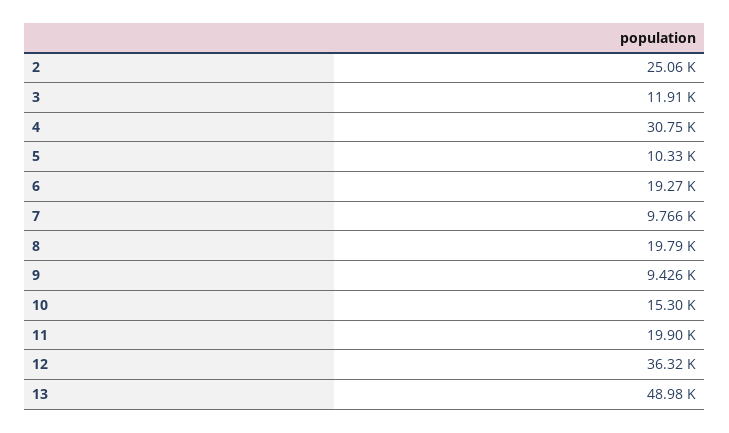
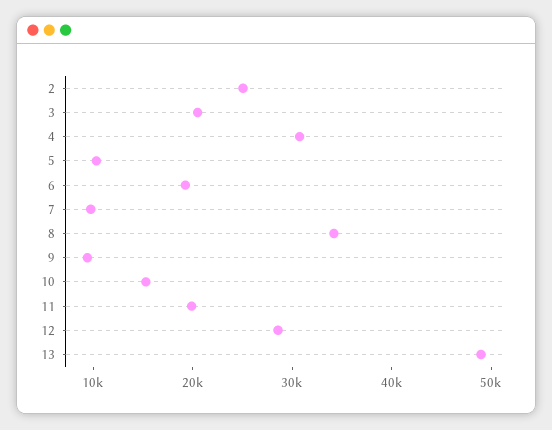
  {
    "2": 25060,
-   "3": 11910,
+   "3": 20000,
    "4": 30750,
    "5": 10330,
    "6": 19270,
    "7": 9766,
-   "8": 19790,
+   "8": 34000,
    "9": 9426,
    "10": 15300,
    "11": 19900,
-   "12": 36320,
+   "12": 28000,
    "13": 48980
  }

